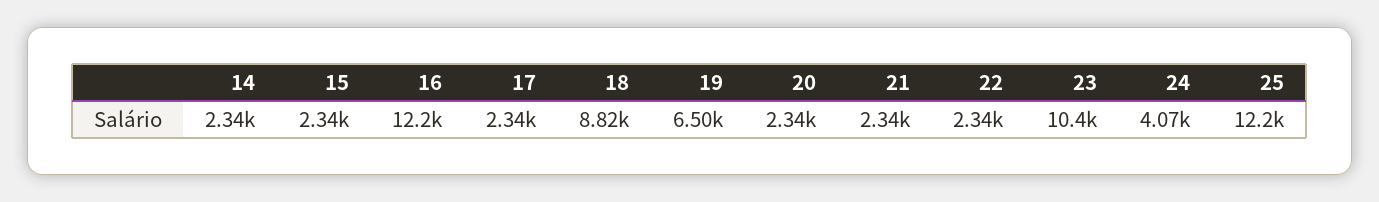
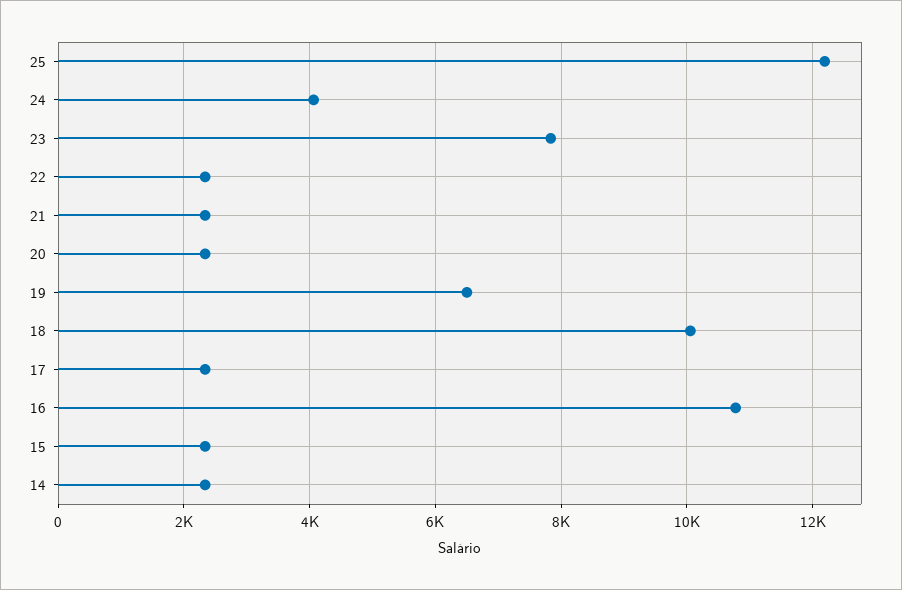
  {
    "14": 2340,
    "15": 2340,
-   "16": 12200,
+   "16": 10800,
    "17": 2340,
-   "18": 8820,
+   "18": 10000,
    "19": 6500,
    "20": 2340,
    "21": 2340,
    "22": 2340,
-   "23": 10400,
+   "23": 7800,
    "24": 4070,
    "25": 12200
  }

